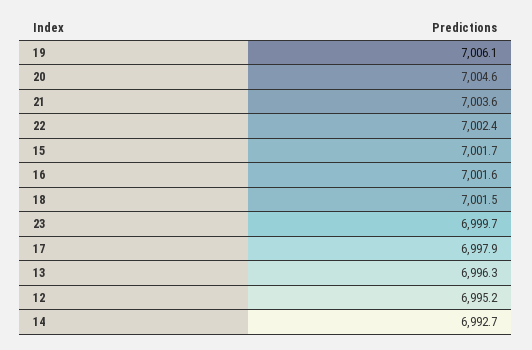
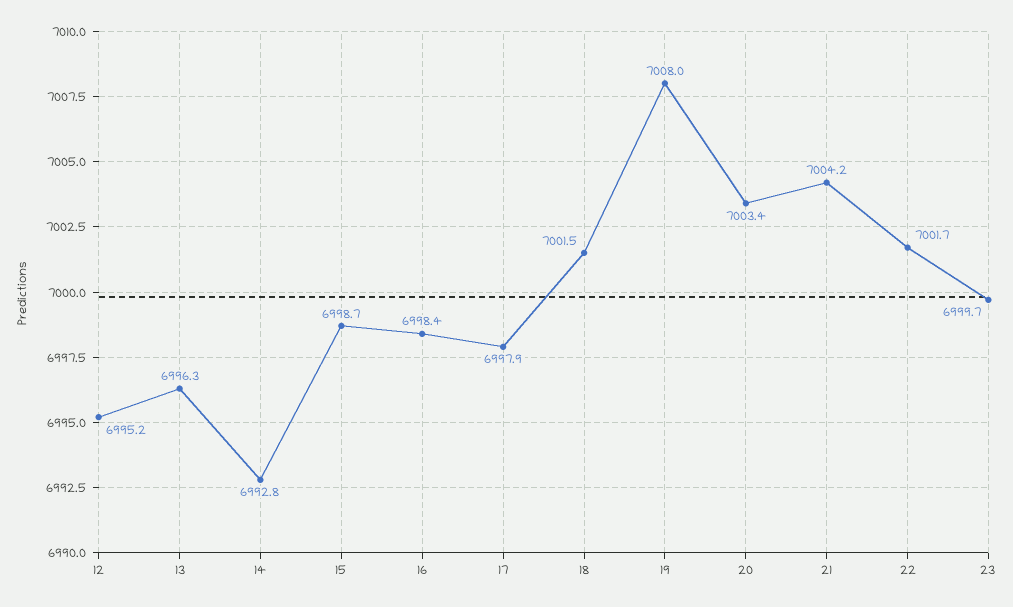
  {
-   "19": 7006.1,
+   "19": 7008,
-   "20": 7004.6,
+   "20": 7003.4,
-   "21": 7003.6,
+   "21": 7004.2,
-   "22": 7002.4,
+   "22": 7001.7,
-   "15": 7001.7,
+   "15": 6998.7,
-   "16": 7001.6,
+   "16": 6998.4,
    "18": 7001.5,
    "23": 6999.7,
    "17": 6997.9,
    "13": 6996.3,
    "12": 6995.2,
-   "14": 6992.7
+   "14": 6992.8
  }

